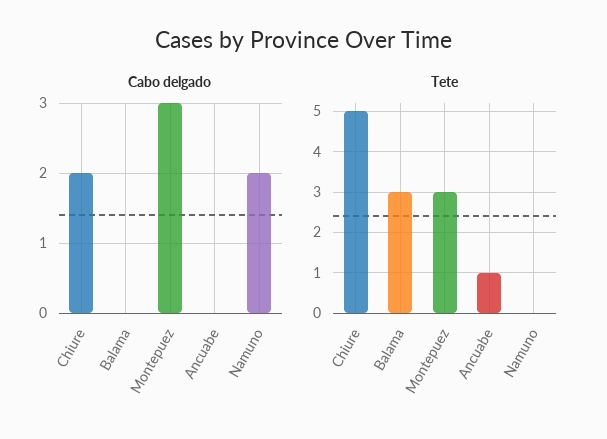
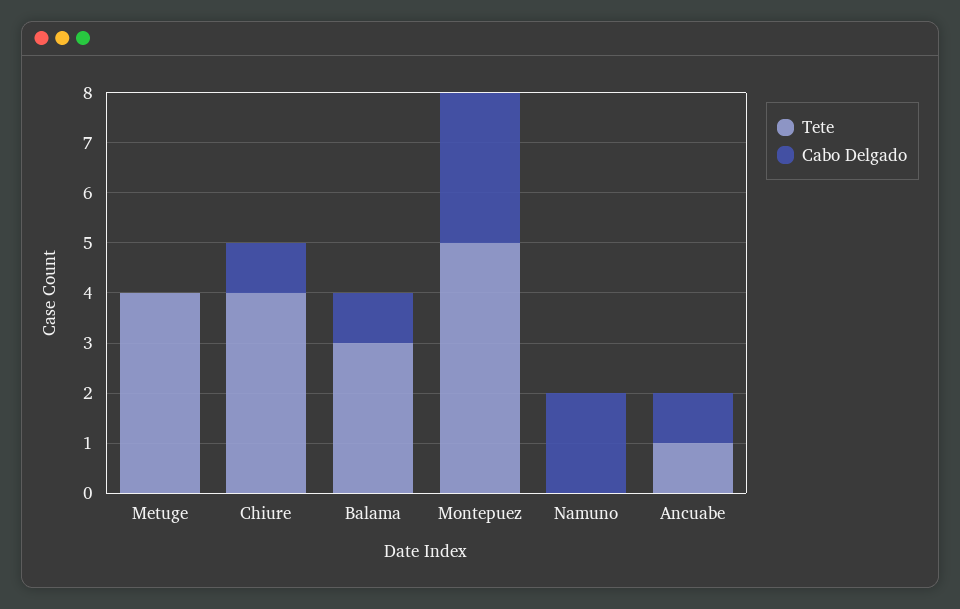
  {
    "Cabo delgado": {
-     "Chiure": 2,
+     "Chiure": 1,
-     "Balama": 0,
+     "Balama": 1,
      "Montepuez": 3,
-     "Ancuabe": 0,
+     "Ancuabe": 1,
-     "Namuno": 2
+     "Namuno": 2,
+     "Metuge": 0
    },
    "Tete": {
-     "Chiure": 5,
+     "Chiure": 4,
      "Balama": 3,
-     "Montepuez": 3,
+     "Montepuez": 5,
      "Ancuabe": 1,
-     "Namuno": 0
+     "Namuno": 0,
+     "Metuge": 4
    }
  }

